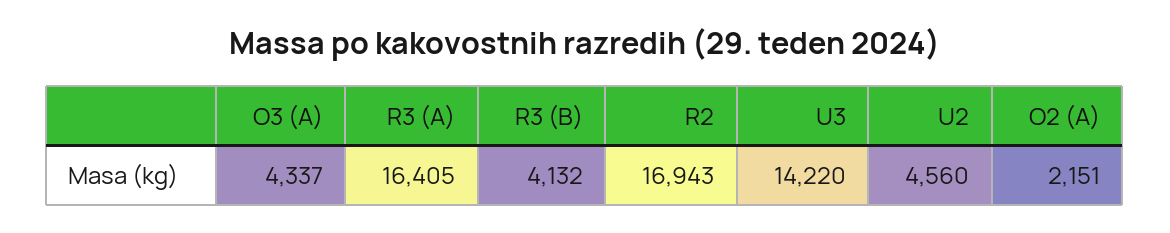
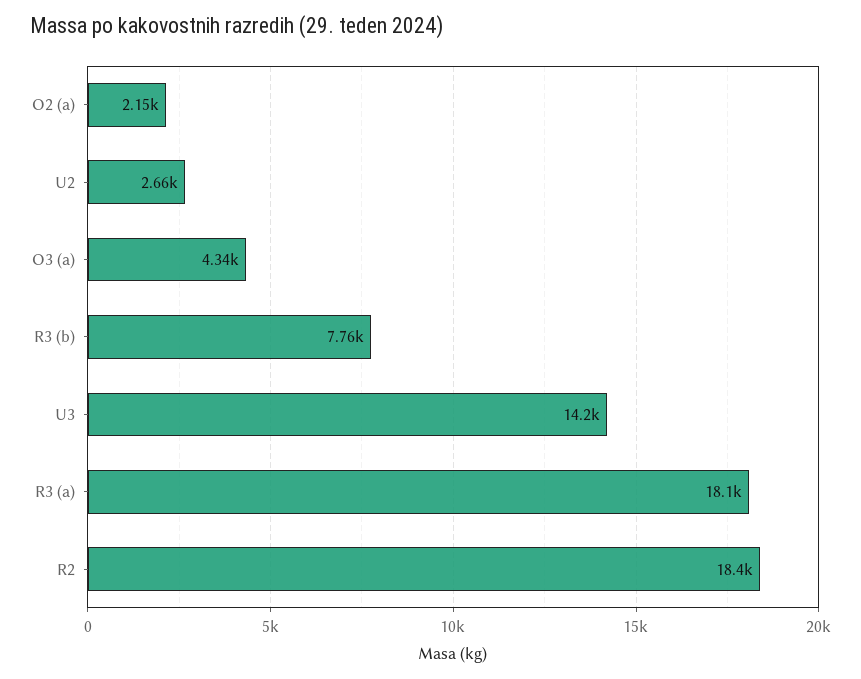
  {
    "O3 (A)": 4337,
-   "R3 (A)": 16405,
+   "R3 (A)": 18100,
-   "R3 (B)": 4132,
+   "R3 (B)": 7760,
-   "R2": 16943,
+   "R2": 18400,
    "U3": 14220,
-   "U2": 4560,
+   "U2": 2660,
    "O2 (A)": 2151
  }

